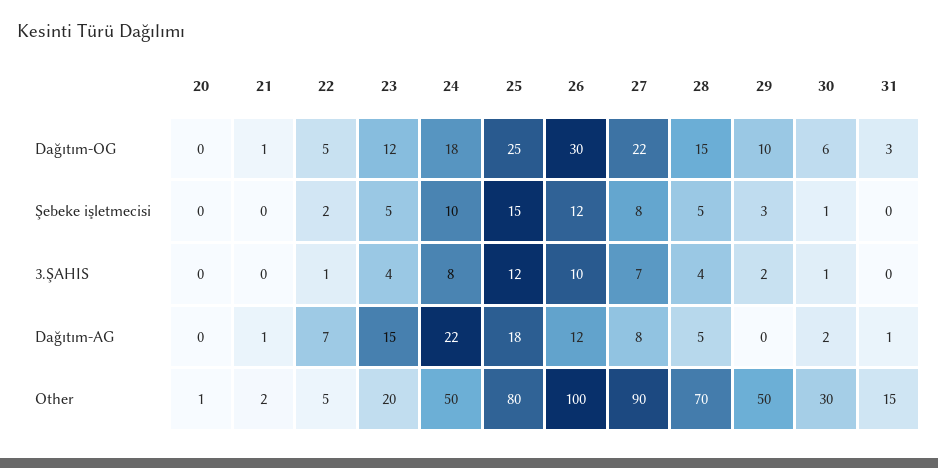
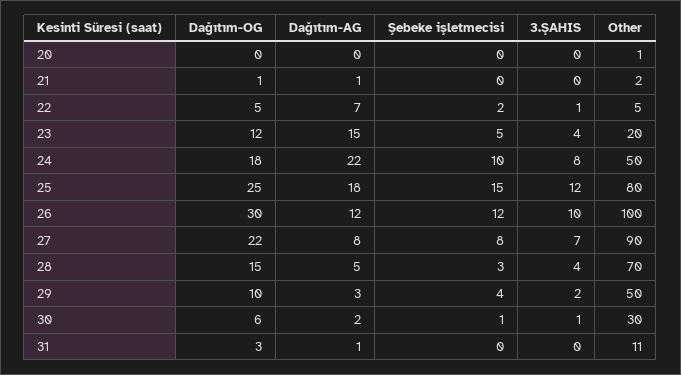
  {
    "20": {
      "Dağıtım-OG": 0,
      "Şebeke işletmecisi": 0,
      "3.ŞAHIS": 0,
      "Dağıtım-AG": 0,
      "Other": 1
    },
    "21": {
      "Dağıtım-OG": 1,
      "Şebeke işletmecisi": 0,
      "3.ŞAHIS": 0,
      "Dağıtım-AG": 1,
      "Other": 2
    },
    "22": {
      "Dağıtım-OG": 5,
      "Şebeke işletmecisi": 2,
      "3.ŞAHIS": 1,
      "Dağıtım-AG": 7,
      "Other": 5
    },
    "23": {
      "Dağıtım-OG": 12,
      "Şebeke işletmecisi": 5,
      "3.ŞAHIS": 4,
      "Dağıtım-AG": 15,
      "Other": 20
    },
    "24": {
      "Dağıtım-OG": 18,
      "Şebeke işletmecisi": 10,
      "3.ŞAHIS": 8,
      "Dağıtım-AG": 22,
      "Other": 50
    },
    "25": {
      "Dağıtım-OG": 25,
      "Şebeke işletmecisi": 15,
      "3.ŞAHIS": 12,
      "Dağıtım-AG": 18,
      "Other": 80
    },
    "26": {
      "Dağıtım-OG": 30,
      "Şebeke işletmecisi": 12,
      "3.ŞAHIS": 10,
      "Dağıtım-AG": 12,
      "Other": 100
    },
    "27": {
      "Dağıtım-OG": 22,
      "Şebeke işletmecisi": 8,
      "3.ŞAHIS": 7,
      "Dağıtım-AG": 8,
      "Other": 90
    },
    "28": {
      "Dağıtım-OG": 15,
-     "Şebeke işletmecisi": 5,
+     "Şebeke işletmecisi": 3,
      "3.ŞAHIS": 4,
      "Dağıtım-AG": 5,
      "Other": 70
    },
    "29": {
      "Dağıtım-OG": 10,
-     "Şebeke işletmecisi": 3,
+     "Şebeke işletmecisi": 4,
      "3.ŞAHIS": 2,
-     "Dağıtım-AG": 0,
+     "Dağıtım-AG": 3,
      "Other": 50
    },
    "30": {
      "Dağıtım-OG": 6,
      "Şebeke işletmecisi": 1,
      "3.ŞAHIS": 1,
      "Dağıtım-AG": 2,
      "Other": 30
    },
    "31": {
      "Dağıtım-OG": 3,
      "Şebeke işletmecisi": 0,
      "3.ŞAHIS": 0,
      "Dağıtım-AG": 1,
-     "Other": 15
+     "Other": 11
    }
  }

